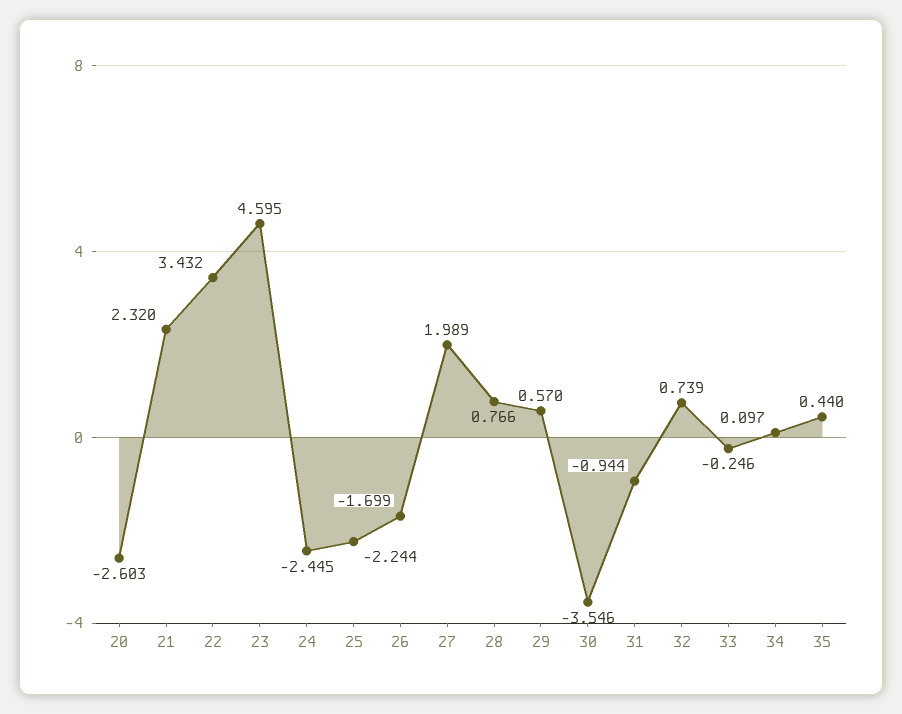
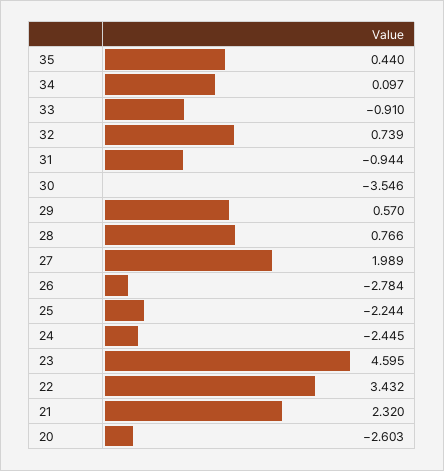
  {
    "20": -2.603,
    "21": 2.32,
    "22": 3.432,
    "23": 4.595,
    "24": -2.445,
    "25": -2.244,
-   "26": -1.699,
+   "26": -2.784,
    "27": 1.989,
    "28": 0.766,
    "29": 0.57,
    "30": -3.546,
    "31": -0.944,
    "32": 0.739,
-   "33": -0.246,
+   "33": -0.91,
    "34": 0.097,
    "35": 0.44
  }

